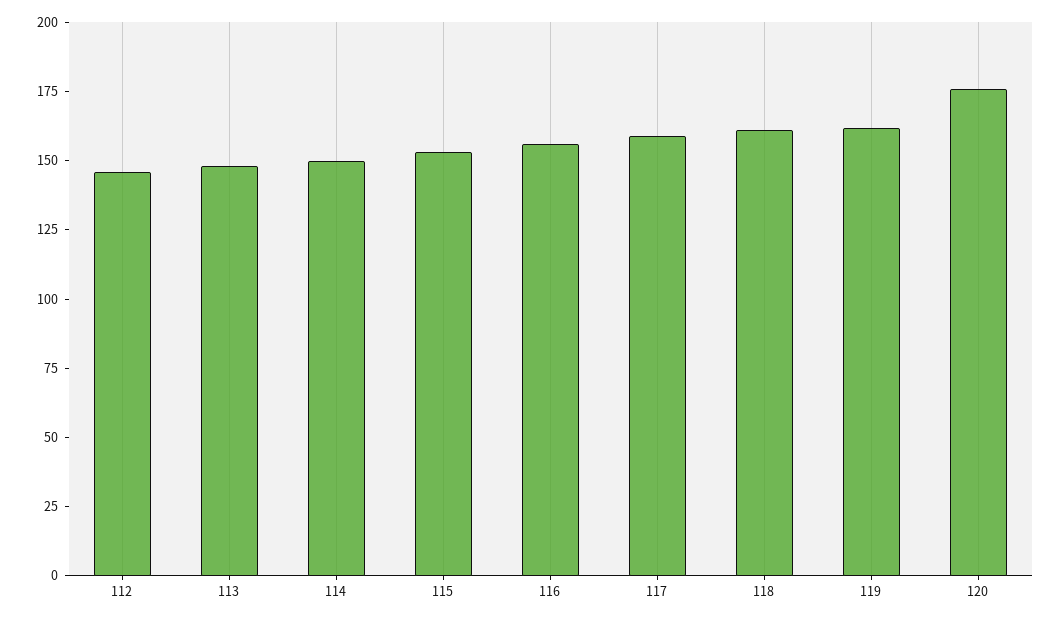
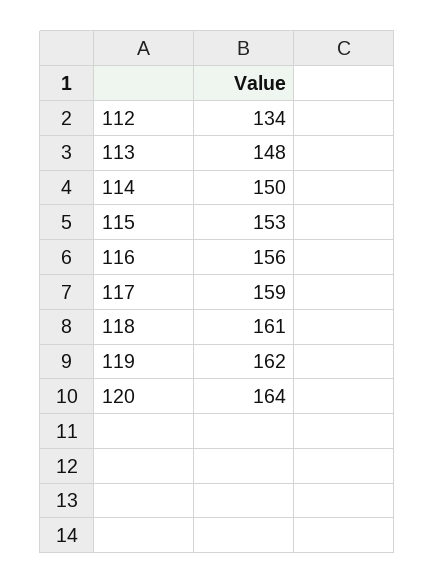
  {
-   "112": 145,
+   "112": 134,
    "113": 148,
    "114": 150,
    "115": 153,
    "116": 156,
    "117": 159,
    "118": 161,
    "119": 162,
-   "120": 175
+   "120": 164
  }

